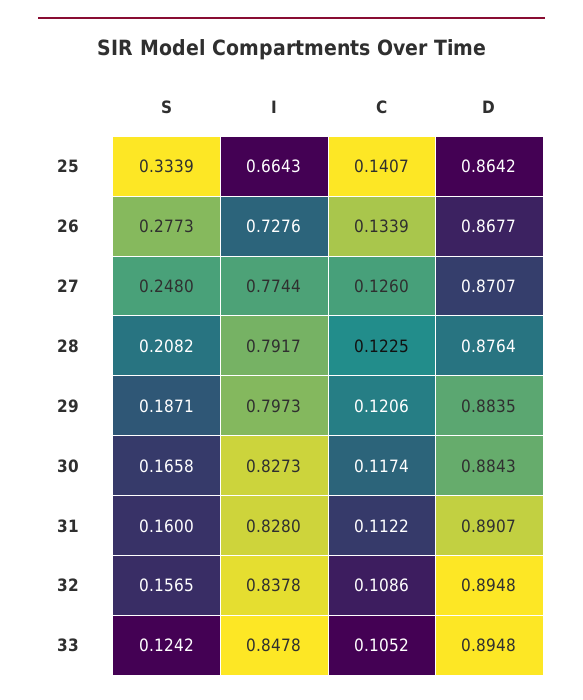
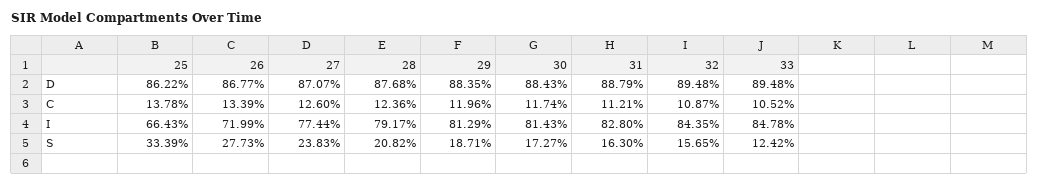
  {
    "S": {
      "25": 0.3339,
      "26": 0.2773,
-     "27": 0.248,
+     "27": 0.2383,
      "28": 0.2082,
      "29": 0.1871,
-     "30": 0.1658,
+     "30": 0.1727,
-     "31": 0.16,
+     "31": 0.163,
      "32": 0.1565,
      "33": 0.1242
    },
    "I": {
      "25": 0.6643,
-     "26": 0.7276,
+     "26": 0.7199,
      "27": 0.7744,
      "28": 0.7917,
-     "29": 0.7973,
+     "29": 0.8129,
-     "30": 0.8273,
+     "30": 0.8143,
      "31": 0.828,
-     "32": 0.8378,
+     "32": 0.8435,
      "33": 0.8478
    },
    "C": {
-     "25": 0.1407,
+     "25": 0.1378,
      "26": 0.1339,
      "27": 0.126,
-     "28": 0.1225,
+     "28": 0.1236,
-     "29": 0.1206,
+     "29": 0.1196,
      "30": 0.1174,
-     "31": 0.1122,
+     "31": 0.1121,
-     "32": 0.1086,
+     "32": 0.1087,
      "33": 0.1052
    },
    "D": {
-     "25": 0.8642,
+     "25": 0.8622,
      "26": 0.8677,
      "27": 0.8707,
-     "28": 0.8764,
+     "28": 0.8768,
      "29": 0.8835,
      "30": 0.8843,
-     "31": 0.8907,
+     "31": 0.8879,
      "32": 0.8948,
      "33": 0.8948
    }
  }

